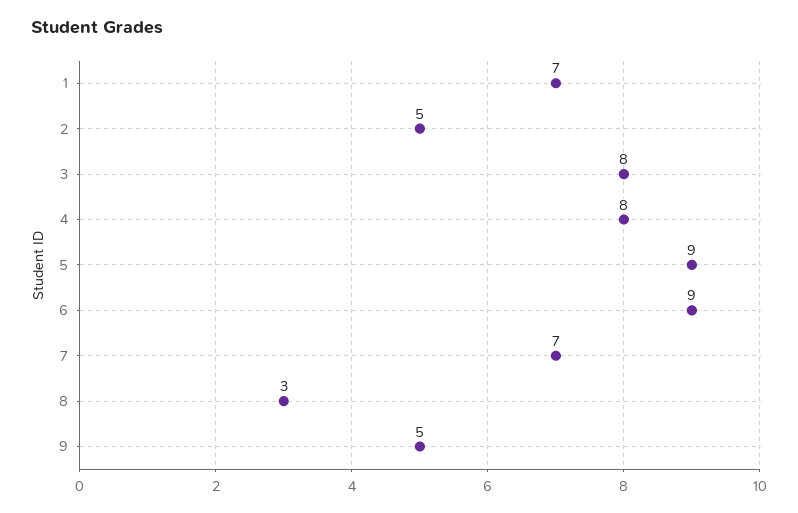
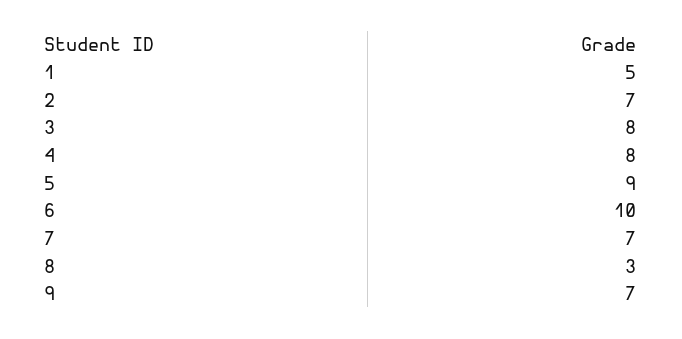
  {
-   "1": 7,
+   "1": 5,
-   "2": 5,
+   "2": 7,
    "3": 8,
    "4": 8,
    "5": 9,
-   "6": 9,
+   "6": 10,
    "7": 7,
    "8": 3,
-   "9": 5
+   "9": 7
  }

